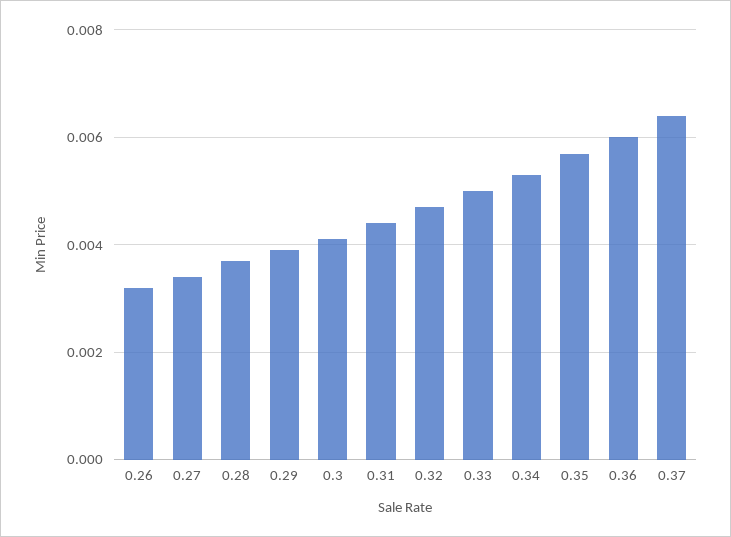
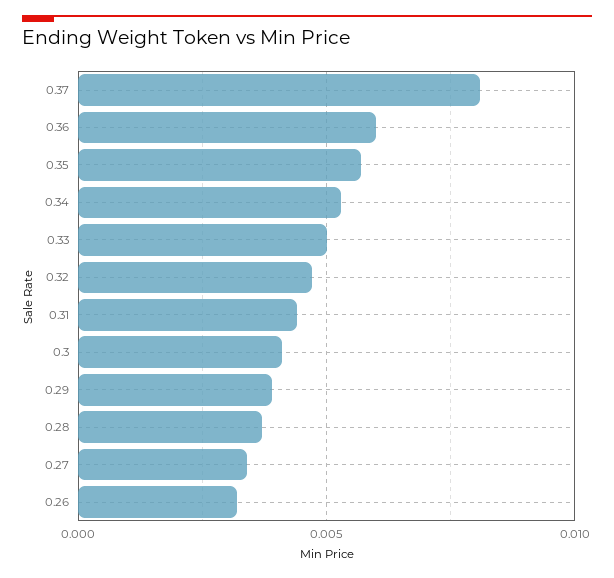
  {
    "0.26": 0.003,
    "0.27": 0.0035,
    "0.28": 0.0035,
    "0.29": 0.004,
    "0.3": 0.004,
    "0.31": 0.0045,
    "0.32": 0.0045,
    "0.33": 0.005,
    "0.34": 0.0055,
    "0.35": 0.0055,
    "0.36": 0.006,
-   "0.37": 0.0065
+   "0.37": 0.008
  }

